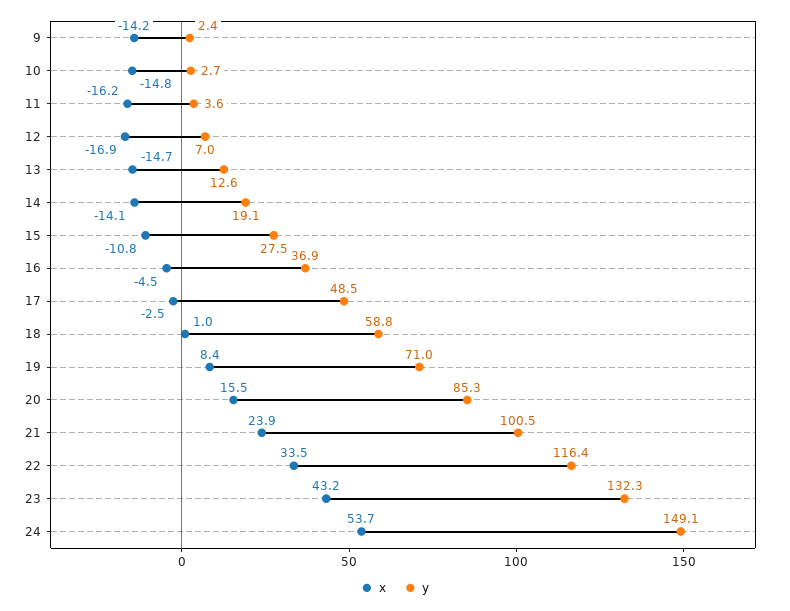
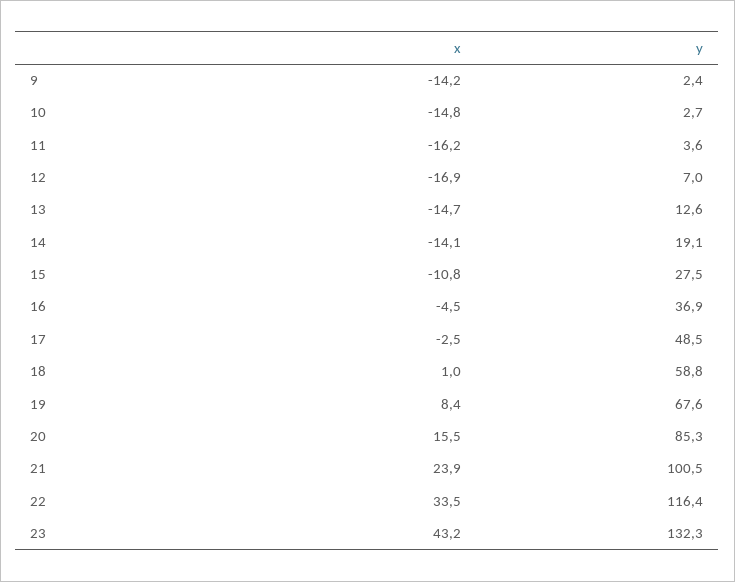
  {
    "x": {
      "9": -14.2,
      "10": -14.8,
      "11": -16.2,
      "12": -16.9,
      "13": -14.7,
      "14": -14.1,
      "15": -10.8,
      "16": -4.5,
      "17": -2.5,
      "18": 1,
      "19": 8.4,
      "20": 15.5,
      "21": 23.9,
      "22": 33.5,
-     "23": 43.2,
+     "23": 43.2
-     "24": 53.7
    },
    "y": {
      "9": 2.4,
      "10": 2.7,
      "11": 3.6,
      "12": 7,
      "13": 12.6,
      "14": 19.1,
      "15": 27.5,
      "16": 36.9,
      "17": 48.5,
      "18": 58.8,
-     "19": 71,
+     "19": 67.6,
      "20": 85.3,
      "21": 100.5,
      "22": 116.4,
-     "23": 132.3,
+     "23": 132.3
-     "24": 149.1
    }
  }

